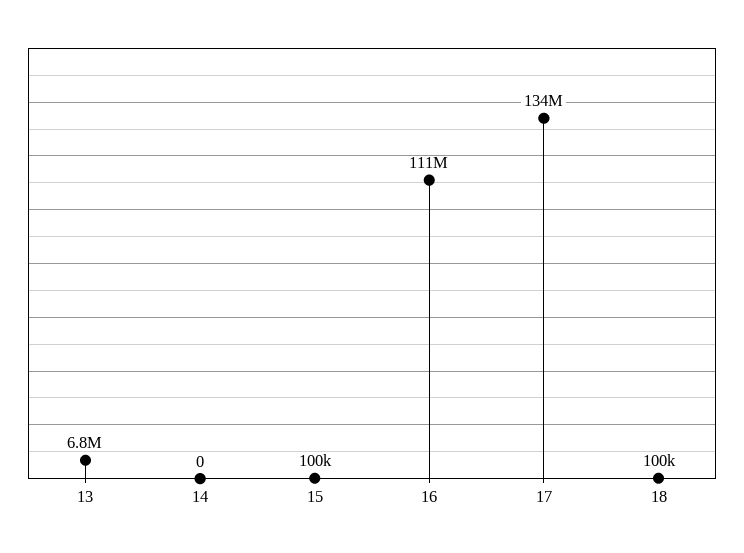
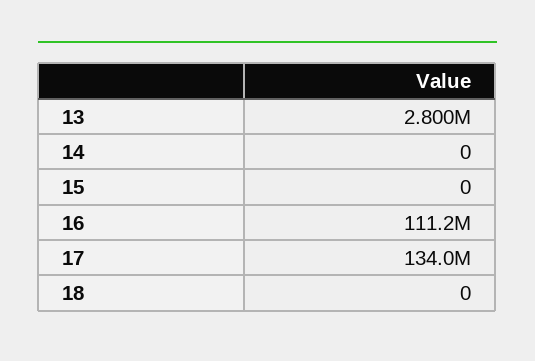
  {
-   "13": 6800000,
+   "13": 2800000,
    "14": 0,
-   "15": 100000,
+   "15": 0,
    "16": 111200000,
    "17": 134000000,
-   "18": 100000
+   "18": 0
  }

